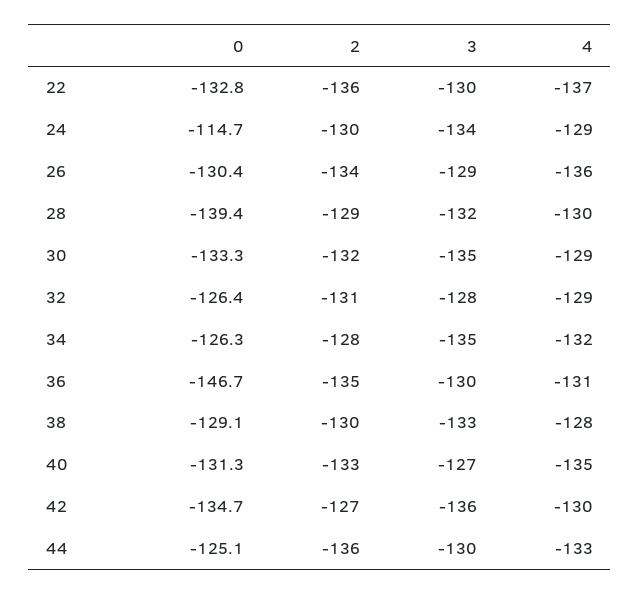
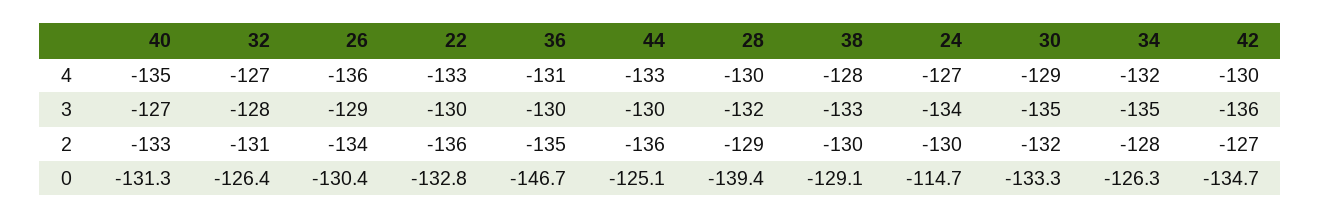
  {
    "0": {
      "22": -132.8,
      "24": -114.7,
      "26": -130.4,
      "28": -139.4,
      "30": -133.3,
      "32": -126.4,
      "34": -126.3,
      "36": -146.7,
      "38": -129.1,
      "40": -131.3,
      "42": -134.7,
      "44": -125.1
    },
    "2": {
      "22": -136,
      "24": -130,
      "26": -134,
      "28": -129,
      "30": -132,
      "32": -131,
      "34": -128,
      "36": -135,
      "38": -130,
      "40": -133,
      "42": -127,
      "44": -136
    },
    "3": {
      "22": -130,
      "24": -134,
      "26": -129,
      "28": -132,
      "30": -135,
      "32": -128,
      "34": -135,
      "36": -130,
      "38": -133,
      "40": -127,
      "42": -136,
      "44": -130
    },
    "4": {
-     "22": -137,
+     "22": -133,
-     "24": -129,
+     "24": -127,
      "26": -136,
      "28": -130,
      "30": -129,
-     "32": -129,
+     "32": -127,
      "34": -132,
      "36": -131,
      "38": -128,
      "40": -135,
      "42": -130,
      "44": -133
    }
  }

